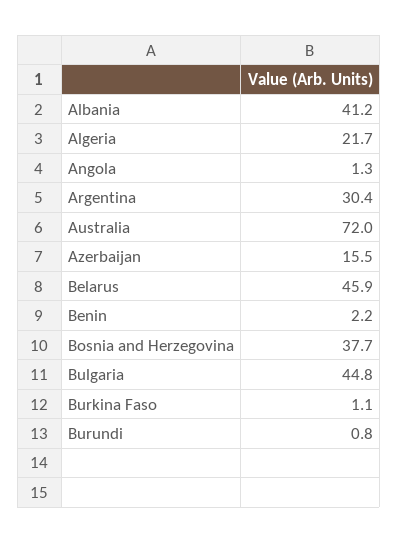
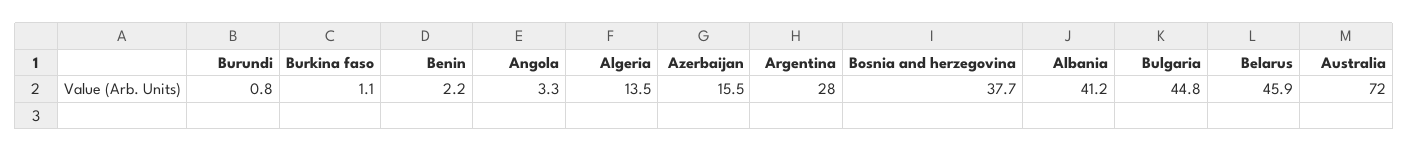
  {
    "Albania": 41.2,
-   "Algeria": 21.7,
+   "Algeria": 13.5,
-   "Angola": 1.3,
+   "Angola": 3.3,
-   "Argentina": 30.4,
+   "Argentina": 28,
    "Australia": 72,
    "Azerbaijan": 15.5,
    "Belarus": 45.9,
    "Benin": 2.2,
    "Bosnia and Herzegovina": 37.7,
    "Bulgaria": 44.8,
    "Burkina Faso": 1.1,
    "Burundi": 0.8
  }

